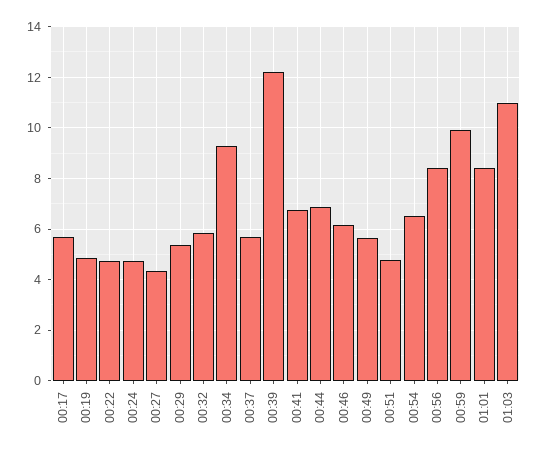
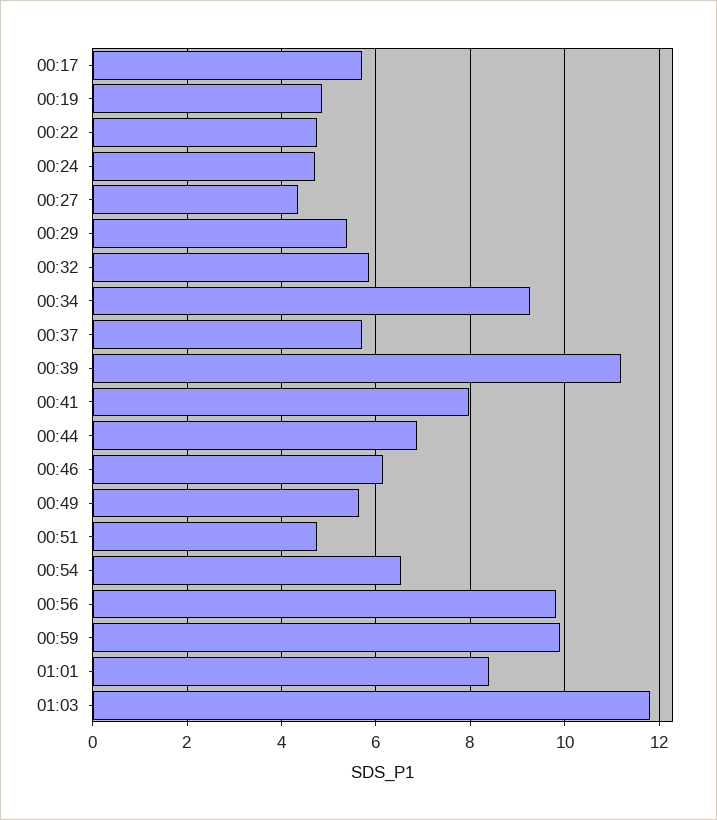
  {
    "00:17": 5.8,
    "00:19": 4.8,
    "00:22": 4.8,
    "00:24": 4.8,
    "00:27": 4.4,
    "00:29": 5.4,
    "00:32": 5.8,
    "00:34": 9.2,
    "00:37": 5.8,
-   "00:39": 12.25,
+   "00:39": 11.2,
-   "00:41": 6.75,
+   "00:41": 8,
    "00:44": 6.8,
    "00:46": 6.2,
    "00:49": 5.6,
    "00:51": 4.8,
    "00:54": 6.6,
-   "00:56": 8.5,
+   "00:56": 9.8,
    "00:59": 10,
    "01:01": 8.4,
-   "01:03": 11
+   "01:03": 11.8
  }

